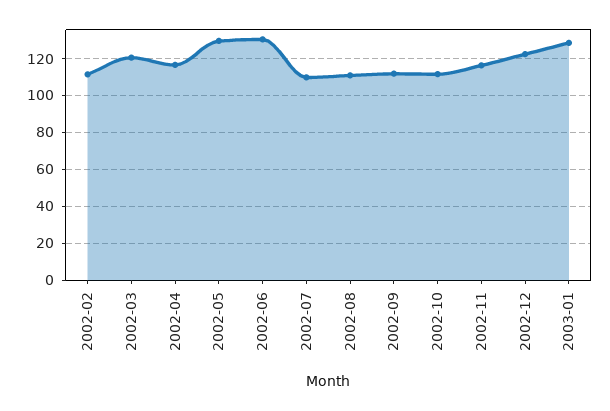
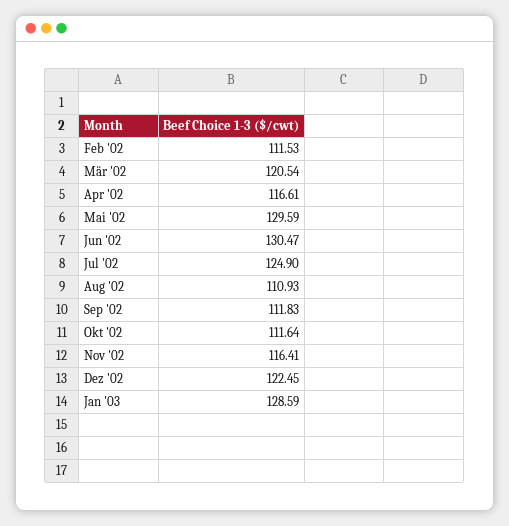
  {
    "2002-02": 111.53,
    "2002-03": 120.54,
    "2002-04": 116.61,
    "2002-05": 129.59,
    "2002-06": 130.47,
-   "2002-07": 110,
+   "2002-07": 124.9,
    "2002-08": 110.93,
    "2002-09": 111.83,
    "2002-10": 111.64,
    "2002-11": 116.41,
    "2002-12": 122.45,
    "2003-01": 128.59
  }

